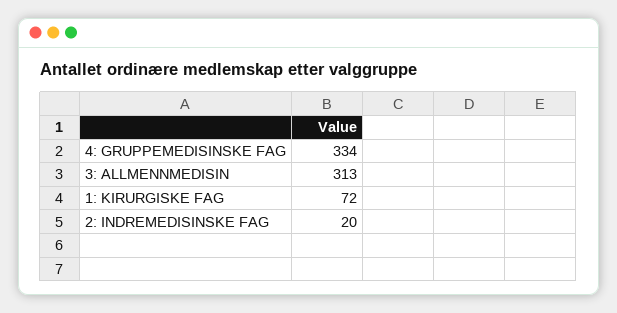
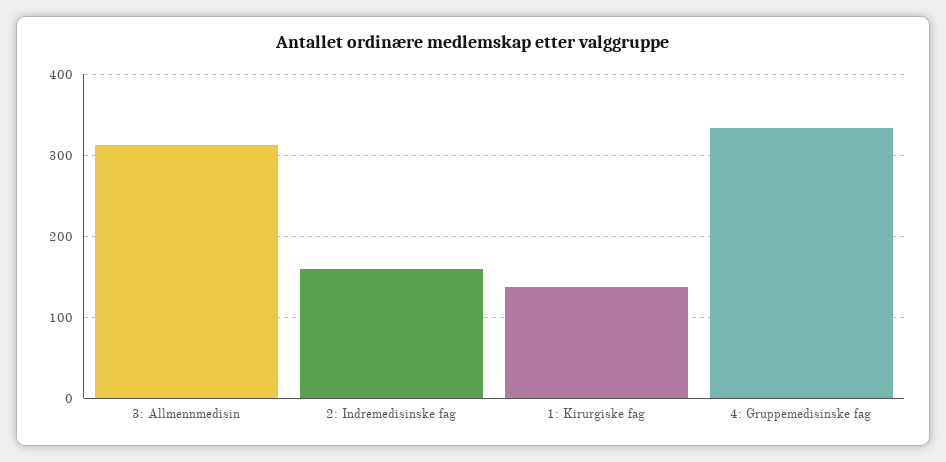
  {
    "4: GRUPPEMEDISINSKE FAG": 334,
    "3: ALLMENNMEDISIN": 313,
-   "1: KIRURGISKE FAG": 72,
+   "1: KIRURGISKE FAG": 140,
-   "2: INDREMEDISINSKE FAG": 20
+   "2: INDREMEDISINSKE FAG": 160
  }

